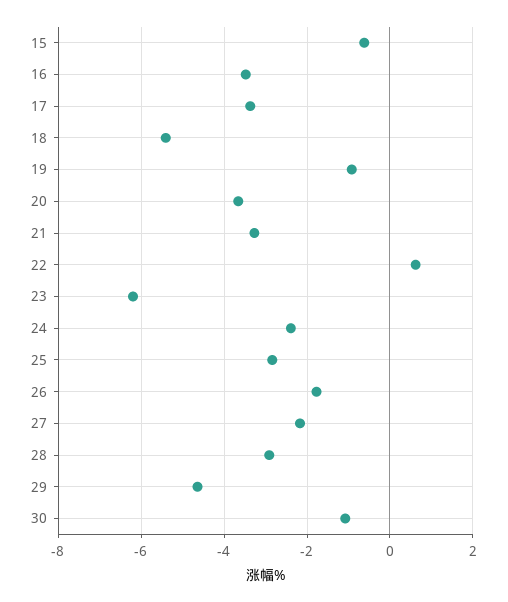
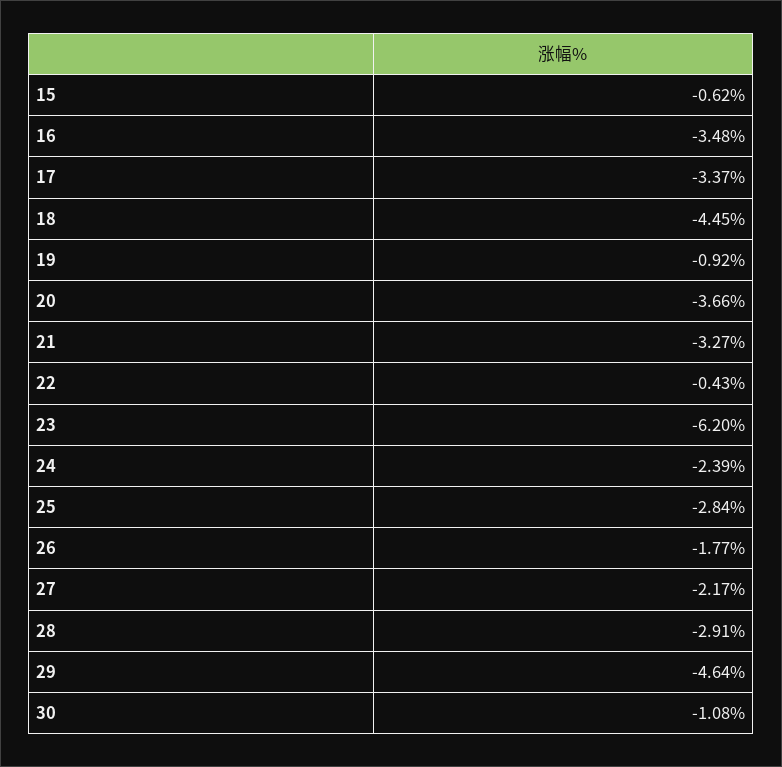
  {
    "15": -0.62,
    "16": -3.48,
    "17": -3.37,
-   "18": -5.4,
+   "18": -4.45,
    "19": -0.92,
    "20": -3.66,
    "21": -3.27,
-   "22": 0.6,
+   "22": -0.43,
    "23": -6.2,
    "24": -2.39,
    "25": -2.84,
    "26": -1.77,
    "27": -2.17,
    "28": -2.91,
    "29": -4.64,
    "30": -1.08
  }

